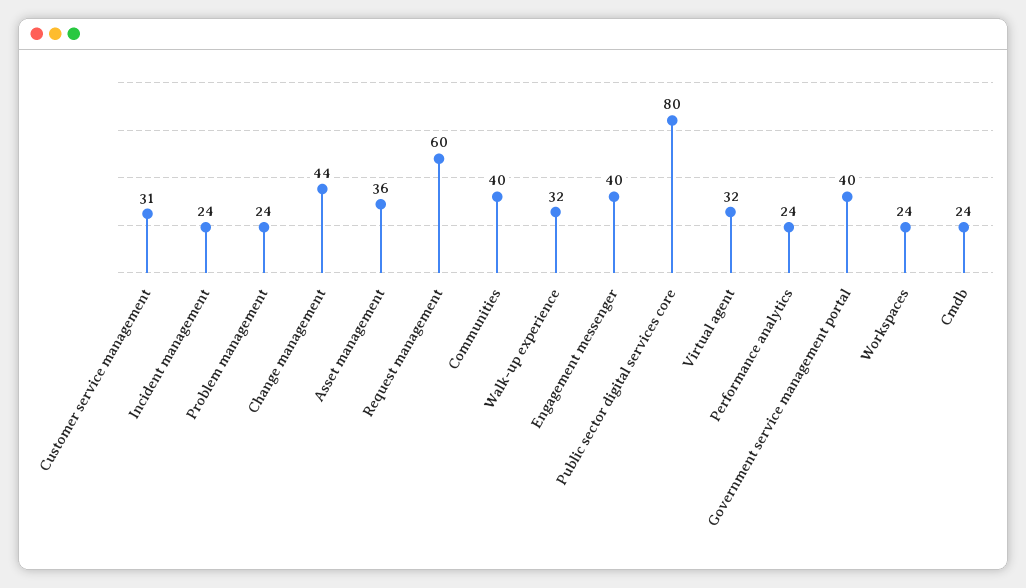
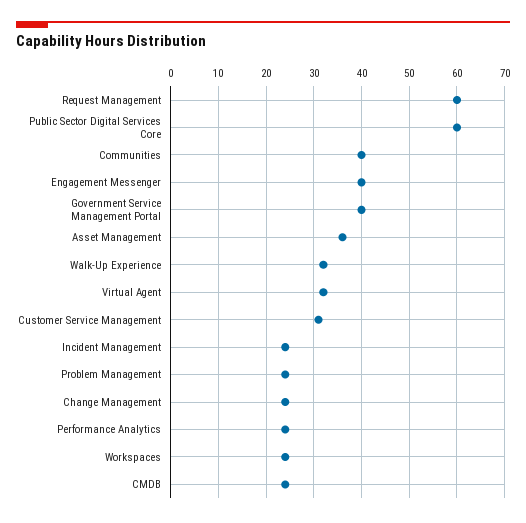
  {
    "Customer service management": 31,
    "Incident management": 24,
    "Problem management": 24,
-   "Change management": 44,
+   "Change management": 25,
    "Asset management": 36,
    "Request management": 60,
    "Communities": 40,
    "Walk-up experience": 32,
    "Engagement messenger": 40,
-   "Public sector digital services core": 80,
+   "Public sector digital services core": 60,
    "Virtual agent": 32,
    "Performance analytics": 24,
    "Government service management portal": 40,
    "Workspaces": 24,
    "Cmdb": 24
  }

